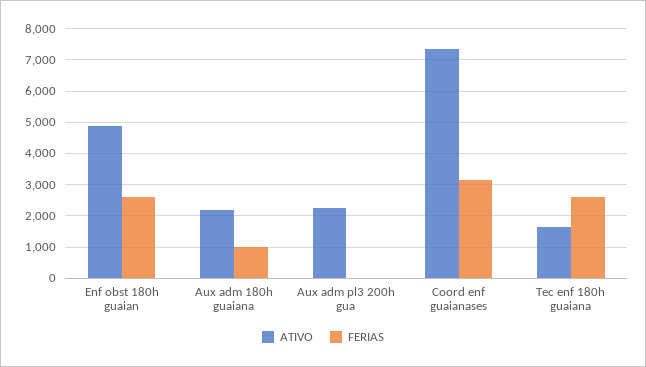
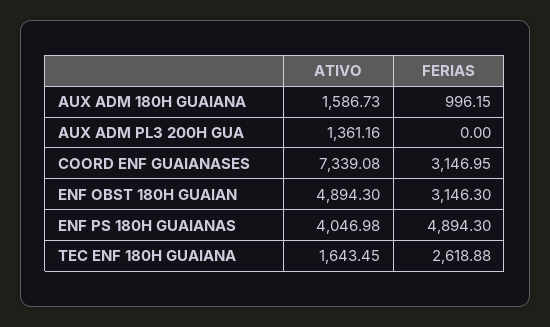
  {
    "ATIVO": {
      "Enf obst 180h guaian": 4894.3,
-     "Aux adm 180h guaiana": 2200,
+     "Aux adm 180h guaiana": 1586.73,
-     "Aux adm pl3 200h gua": 2200,
+     "Aux adm pl3 200h gua": 1361.16,
      "Coord enf guaianases": 7339.08,
-     "Tec enf 180h guaiana": 1643.45
+     "Tec enf 180h guaiana": 1643.45,
+     "ENF PS 180H GUAIANAS": 4046.98
    },
    "FERIAS": {
-     "Enf obst 180h guaian": 2600,
+     "Enf obst 180h guaian": 3146.3,
      "Aux adm 180h guaiana": 996.15,
      "Aux adm pl3 200h gua": 0,
      "Coord enf guaianases": 3146.95,
-     "Tec enf 180h guaiana": 2618.88
+     "Tec enf 180h guaiana": 2618.88,
+     "ENF PS 180H GUAIANAS": 4894.3
    }
  }

